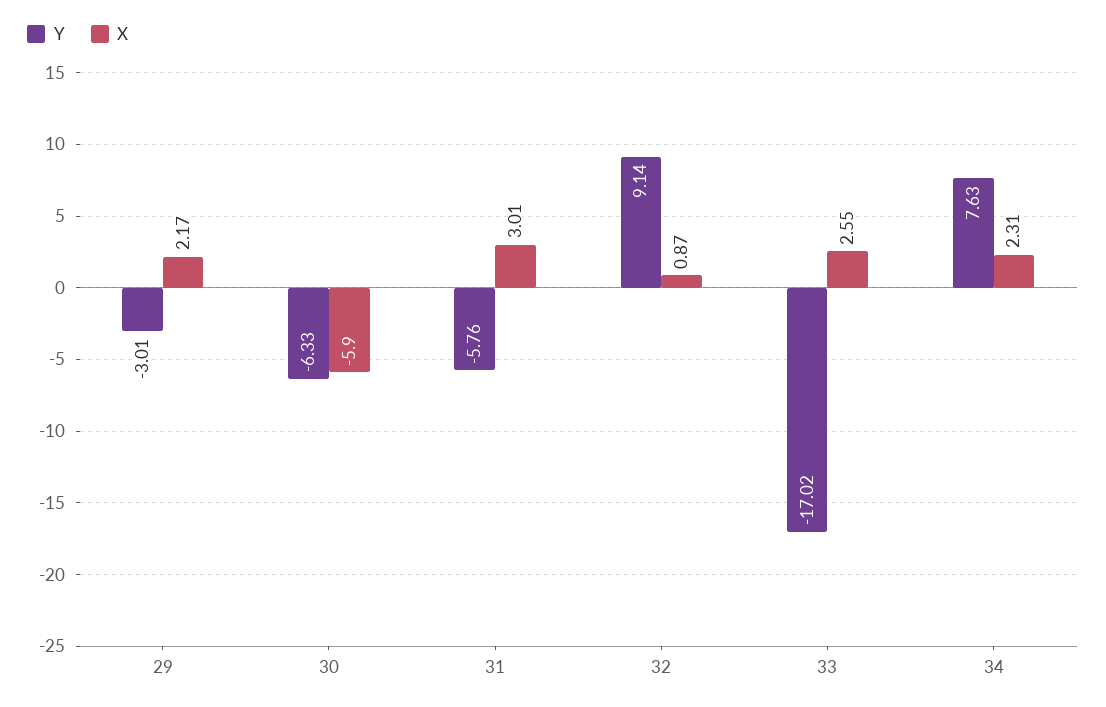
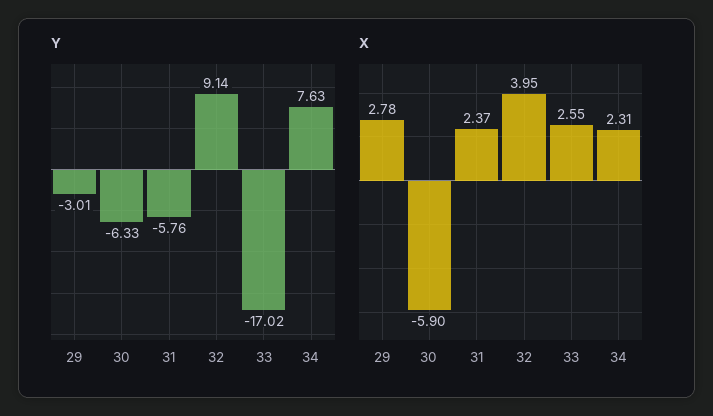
  {
    "Y": {
      "29": -3.01,
      "30": -6.33,
      "31": -5.76,
      "32": 9.14,
      "33": -17.02,
      "34": 7.63
    },
    "X": {
-     "29": 2.17,
+     "29": 2.78,
      "30": -5.9,
-     "31": 3.01,
+     "31": 2.37,
-     "32": 0.87,
+     "32": 3.95,
      "33": 2.55,
      "34": 2.31
    }
  }

